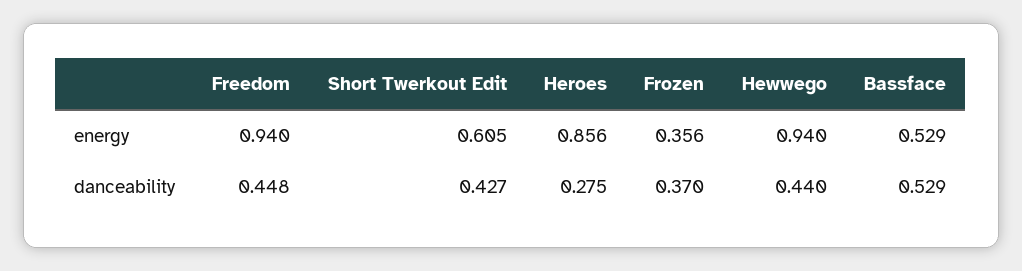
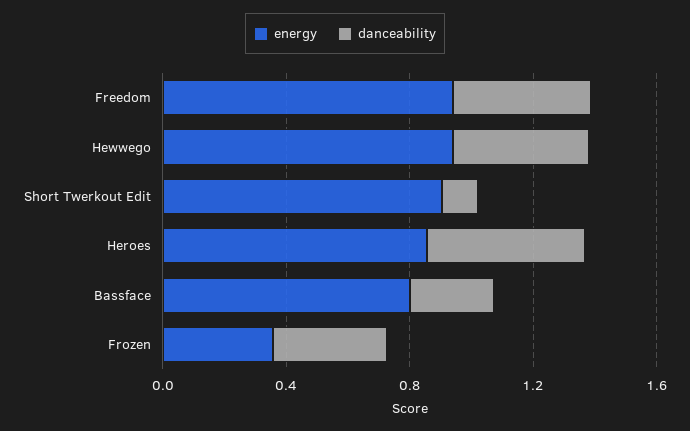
  {
    "energy": {
      "Freedom": 0.94,
-     "Short Twerkout Edit": 0.605,
+     "Short Twerkout Edit": 0.9,
      "Heroes": 0.856,
      "Frozen": 0.356,
      "Hewwego": 0.94,
-     "Bassface": 0.529
+     "Bassface": 0.8
    },
    "danceability": {
      "Freedom": 0.448,
-     "Short Twerkout Edit": 0.427,
+     "Short Twerkout Edit": 0.1,
-     "Heroes": 0.275,
+     "Heroes": 0.5,
      "Frozen": 0.37,
      "Hewwego": 0.44,
-     "Bassface": 0.529
+     "Bassface": 0.3
    }
  }

